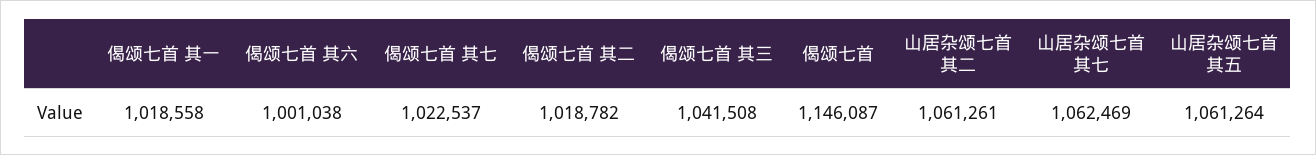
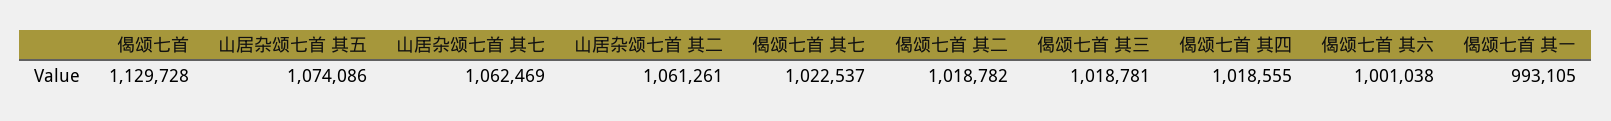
  {
-   "偈颂七首 其一": 1018558,
+   "偈颂七首 其一": 993105,
    "偈颂七首 其六": 1001038,
    "偈颂七首 其七": 1022537,
    "偈颂七首 其二": 1018782,
-   "偈颂七首 其三": 1041508,
+   "偈颂七首 其三": 1018781,
-   "偈颂七首": 1146087,
+   "偈颂七首": 1129728,
    "山居杂颂七首 其二": 1061261,
    "山居杂颂七首 其七": 1062469,
-   "山居杂颂七首 其五": 1061264
+   "山居杂颂七首 其五": 1074086,
+   "偈颂七首 其四": 1018555
  }

